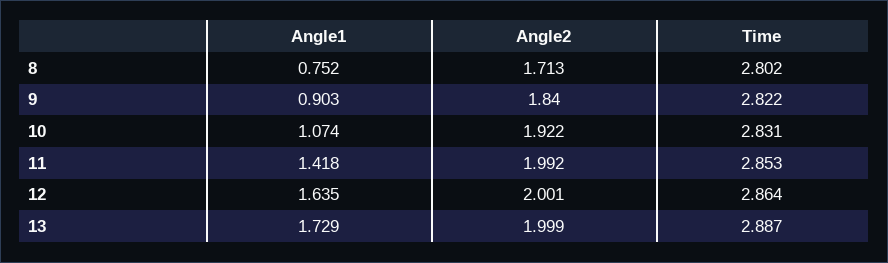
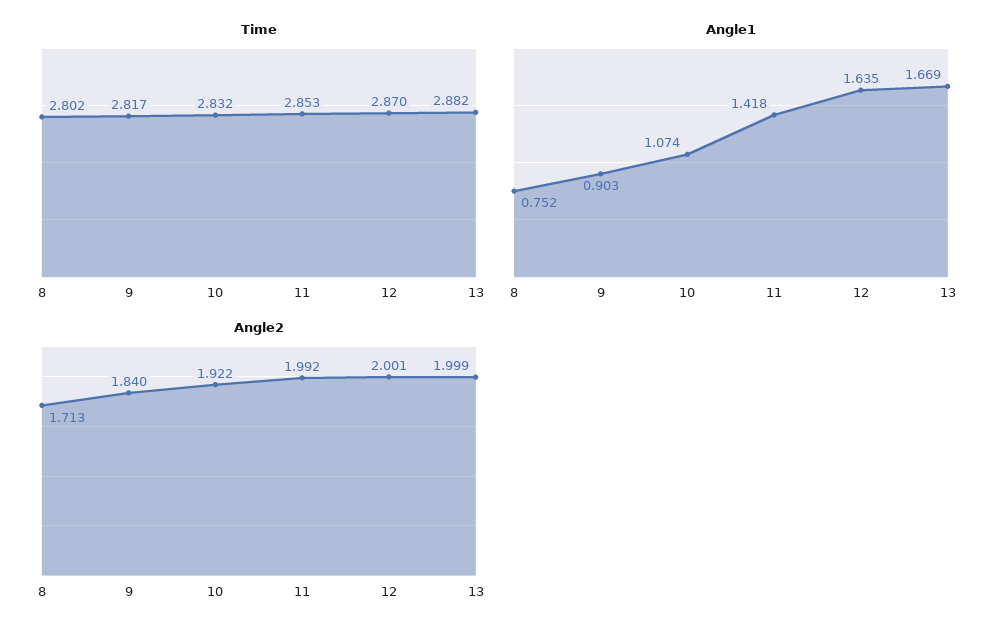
  {
    "Angle1": {
      "8": 0.752,
      "9": 0.903,
      "10": 1.074,
      "11": 1.418,
      "12": 1.635,
-     "13": 1.729
+     "13": 1.669
    },
    "Angle2": {
      "8": 1.713,
      "9": 1.84,
      "10": 1.922,
      "11": 1.992,
      "12": 2.001,
      "13": 1.999
    },
    "Time": {
      "8": 2.802,
-     "9": 2.822,
+     "9": 2.817,
-     "10": 2.831,
+     "10": 2.832,
      "11": 2.853,
-     "12": 2.864,
+     "12": 2.87,
-     "13": 2.887
+     "13": 2.882
    }
  }

